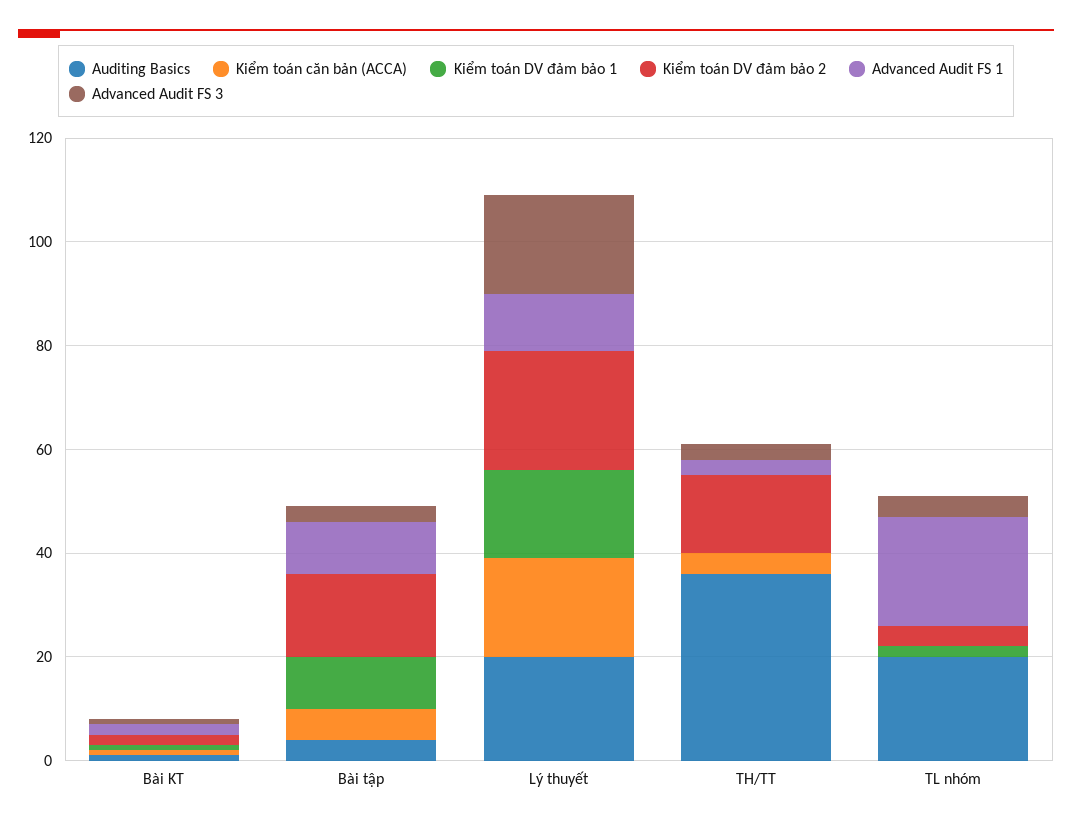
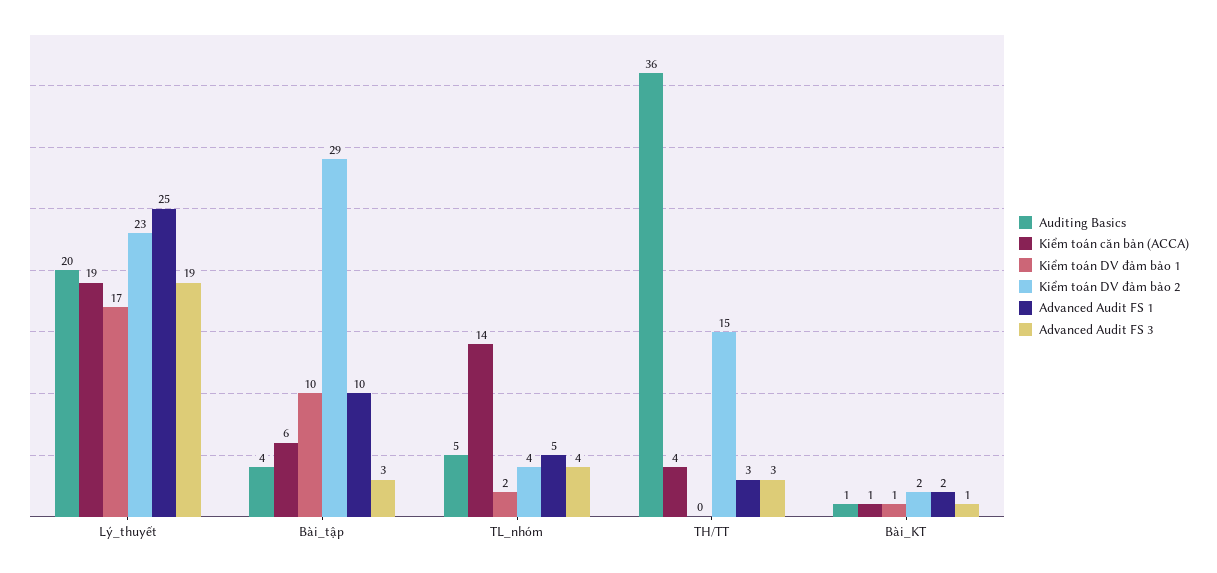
  {
    "Auditing Basics": {
      "Bài KT": 1,
      "Bài tập": 4,
      "Lý thuyết": 20,
      "TH/TT": 36,
-     "TL nhóm": 20
+     "TL nhóm": 5
    },
    "Kiểm toán căn bản (ACCA)": {
      "Bài KT": 1,
      "Bài tập": 6,
      "Lý thuyết": 19,
      "TH/TT": 4,
-     "TL nhóm": 0
+     "TL nhóm": 14
    },
    "Kiểm toán DV đảm bảo 1": {
      "Bài KT": 1,
      "Bài tập": 10,
      "Lý thuyết": 17,
      "TH/TT": 0,
      "TL nhóm": 2
    },
    "Kiểm toán DV đảm bảo 2": {
      "Bài KT": 2,
-     "Bài tập": 15,
+     "Bài tập": 29,
      "Lý thuyết": 23,
      "TH/TT": 15,
      "TL nhóm": 4
    },
    "Advanced Audit FS 1": {
      "Bài KT": 2,
      "Bài tập": 10,
-     "Lý thuyết": 10,
+     "Lý thuyết": 25,
      "TH/TT": 3,
-     "TL nhóm": 20
+     "TL nhóm": 5
    },
    "Advanced Audit FS 3": {
      "Bài KT": 1,
      "Bài tập": 3,
      "Lý thuyết": 19,
      "TH/TT": 3,
      "TL nhóm": 4
    }
  }

